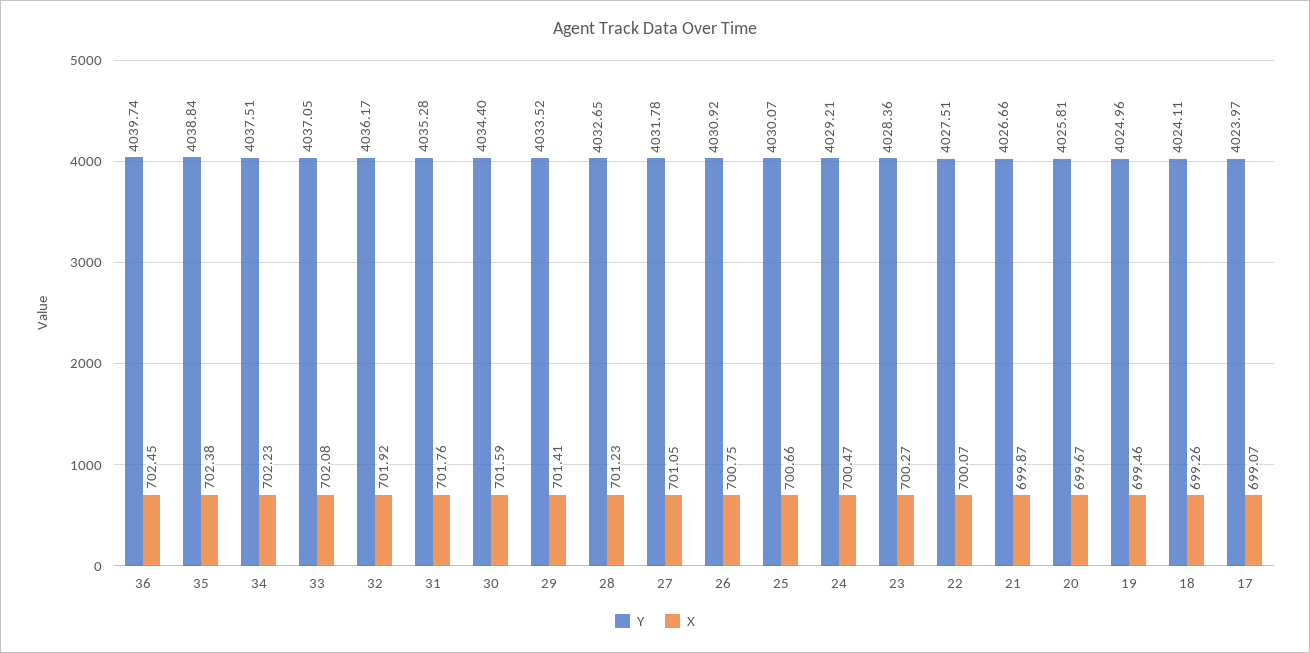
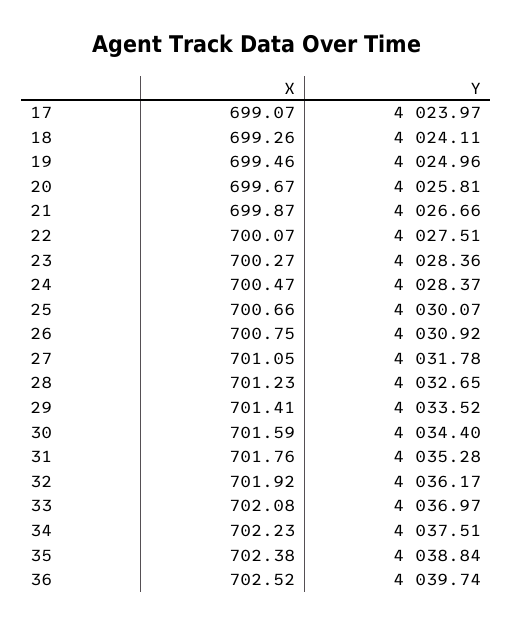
  {
    "Y": {
      "36": 4039.74,
      "35": 4038.84,
      "34": 4037.51,
-     "33": 4037.05,
+     "33": 4036.97,
      "32": 4036.17,
      "31": 4035.28,
      "30": 4034.4,
      "29": 4033.52,
      "28": 4032.65,
      "27": 4031.78,
      "26": 4030.92,
      "25": 4030.07,
-     "24": 4029.21,
+     "24": 4028.37,
      "23": 4028.36,
      "22": 4027.51,
      "21": 4026.66,
      "20": 4025.81,
      "19": 4024.96,
      "18": 4024.11,
      "17": 4023.97
    },
    "X": {
-     "36": 702.45,
+     "36": 702.52,
      "35": 702.38,
      "34": 702.23,
      "33": 702.08,
      "32": 701.92,
      "31": 701.76,
      "30": 701.59,
      "29": 701.41,
      "28": 701.23,
      "27": 701.05,
      "26": 700.75,
      "25": 700.66,
      "24": 700.47,
      "23": 700.27,
      "22": 700.07,
      "21": 699.87,
      "20": 699.67,
      "19": 699.46,
      "18": 699.26,
      "17": 699.07
    }
  }

